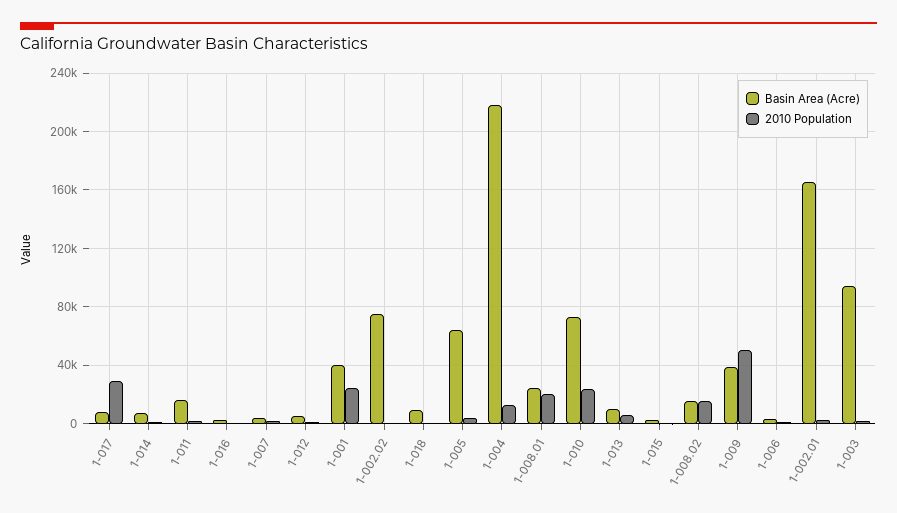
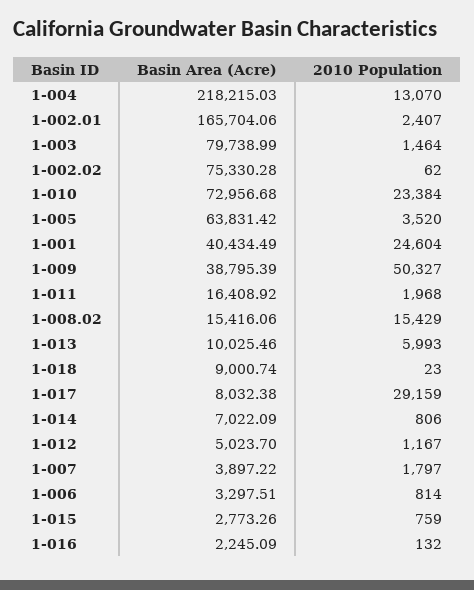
  {
    "Basin Area (Acre)": {
      "1-017": 8032.38,
      "1-014": 7022.09,
      "1-011": 16408.92,
      "1-016": 2245.09,
      "1-007": 3897.22,
      "1-012": 5023.7,
      "1-001": 40434.49,
      "1-002.02": 75330.28,
      "1-018": 9000.74,
      "1-005": 63831.42,
      "1-004": 218215.03,
-     "1-008.01": 25000,
      "1-010": 72956.68,
      "1-013": 10025.46,
      "1-015": 2773.26,
      "1-008.02": 15416.06,
      "1-009": 38795.39,
      "1-006": 3297.51,
      "1-002.01": 165704.06,
-     "1-003": 95000
+     "1-003": 79738.99
    },
    "2010 Population": {
      "1-017": 29159,
      "1-014": 806,
      "1-011": 1968,
      "1-016": 132,
      "1-007": 1797,
      "1-012": 1167,
      "1-001": 24604,
      "1-002.02": 62,
      "1-018": 23,
      "1-005": 3520,
      "1-004": 13070,
-     "1-008.01": 20000,
      "1-010": 23384,
      "1-013": 5993,
      "1-015": 759,
      "1-008.02": 15429,
      "1-009": 50327,
      "1-006": 814,
      "1-002.01": 2407,
      "1-003": 1464
    }
  }

